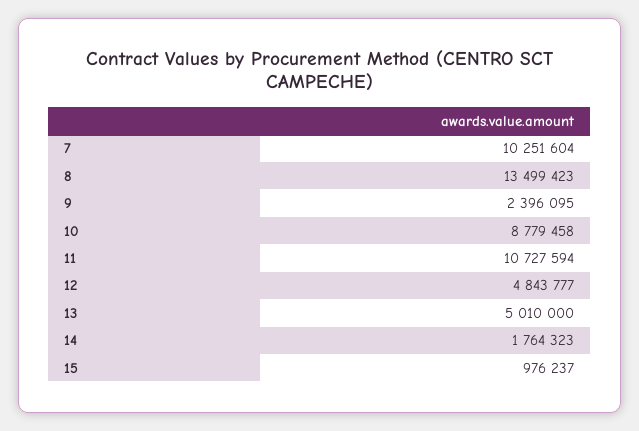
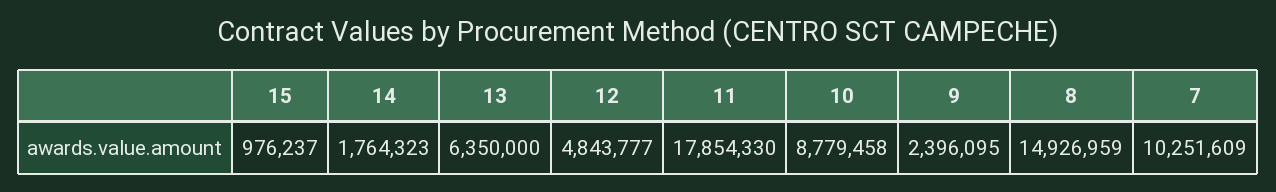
  {
-   "7": 10251604,
+   "7": 10251609,
-   "8": 13499423,
+   "8": 14926959,
    "9": 2396095,
    "10": 8779458,
-   "11": 10727594,
+   "11": 17854330,
    "12": 4843777,
-   "13": 5010000,
+   "13": 6350000,
    "14": 1764323,
    "15": 976237
  }

